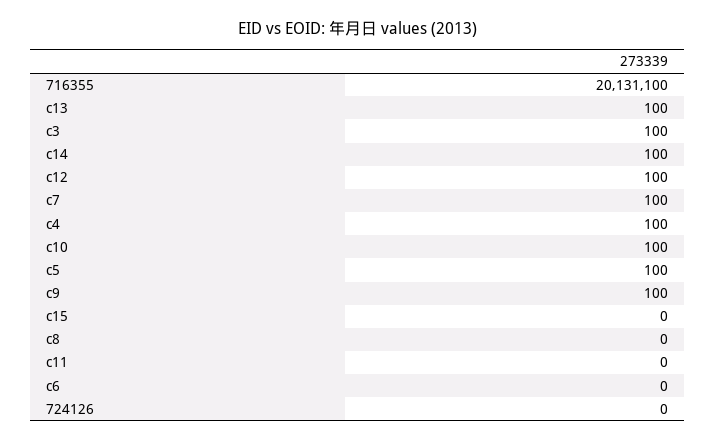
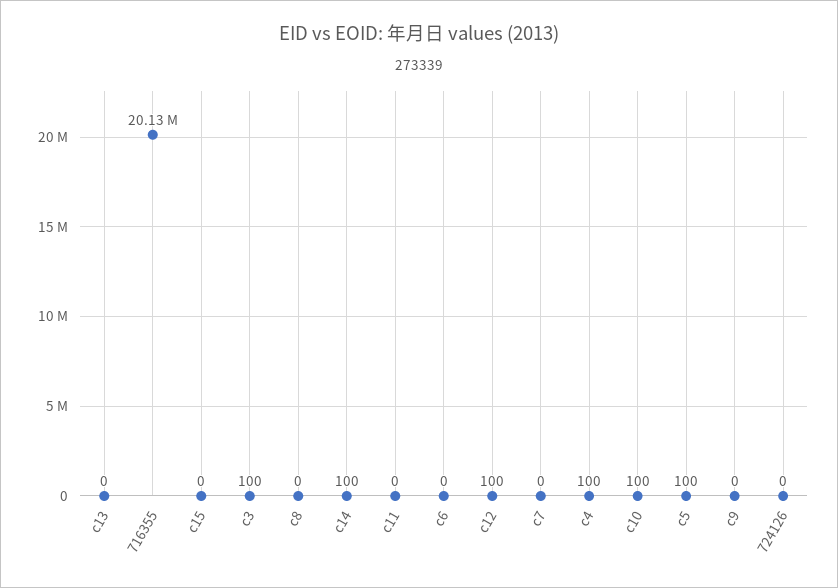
  {
    "716355": 20131100,
-   "c13": 100,
+   "c13": 0,
    "c3": 100,
    "c14": 100,
    "c12": 100,
-   "c7": 100,
+   "c7": 0,
    "c4": 100,
    "c10": 100,
    "c5": 100,
-   "c9": 100,
+   "c9": 0,
    "c15": 0,
    "c8": 0,
    "c11": 0,
    "c6": 0,
    "724126": 0
  }

